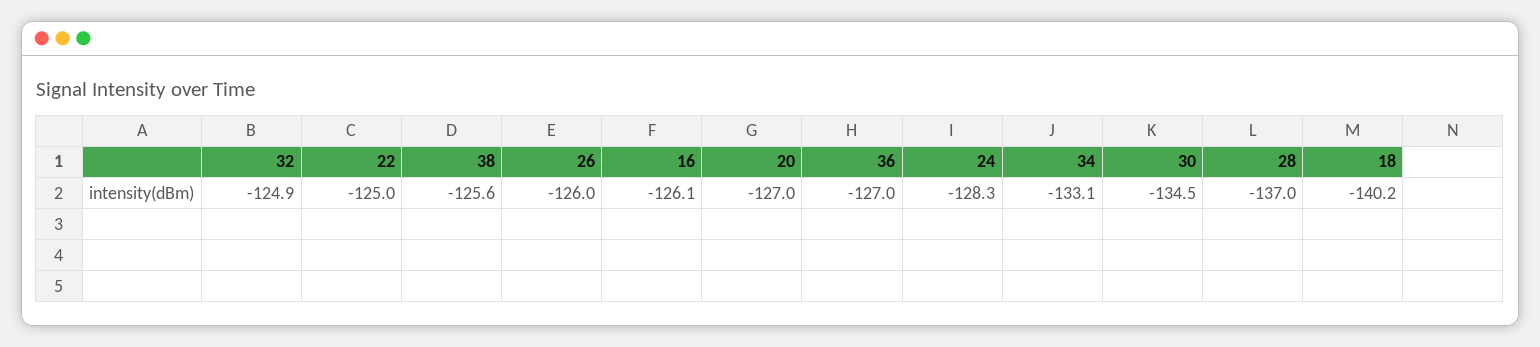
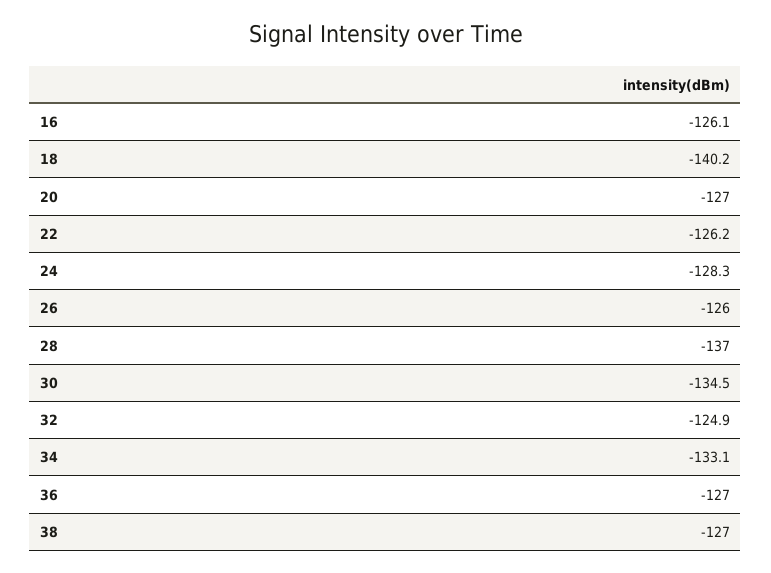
  {
    "32": -124.9,
-   "22": -125,
+   "22": -126.2,
-   "38": -125.6,
+   "38": -127,
    "26": -126,
    "16": -126.1,
    "20": -127,
    "36": -127,
    "24": -128.3,
    "34": -133.1,
    "30": -134.5,
    "28": -137,
    "18": -140.2
  }

